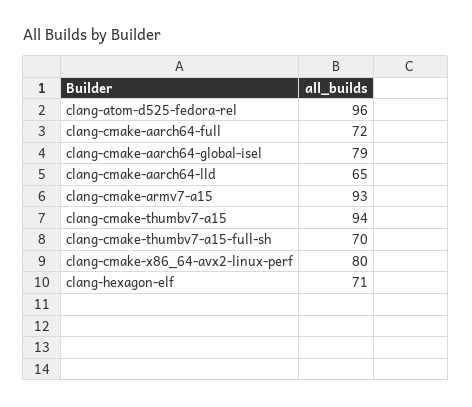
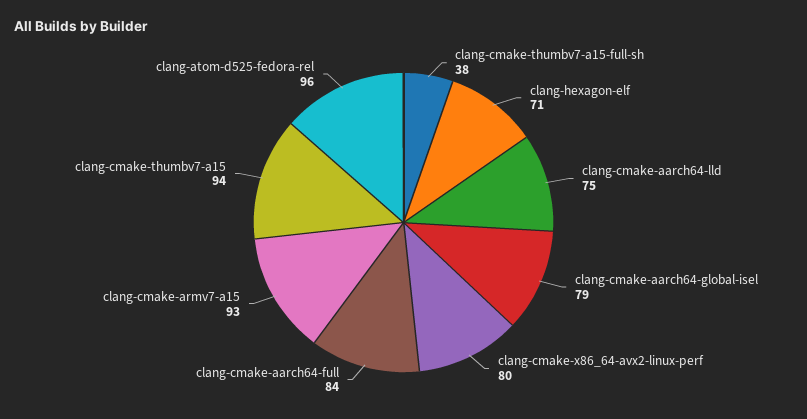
  {
    "clang-atom-d525-fedora-rel": 96,
-   "clang-cmake-aarch64-full": 72,
+   "clang-cmake-aarch64-full": 84,
    "clang-cmake-aarch64-global-isel": 79,
-   "clang-cmake-aarch64-lld": 65,
+   "clang-cmake-aarch64-lld": 75,
    "clang-cmake-armv7-a15": 93,
    "clang-cmake-thumbv7-a15": 94,
-   "clang-cmake-thumbv7-a15-full-sh": 70,
+   "clang-cmake-thumbv7-a15-full-sh": 38,
    "clang-cmake-x86_64-avx2-linux-perf": 80,
    "clang-hexagon-elf": 71
  }

